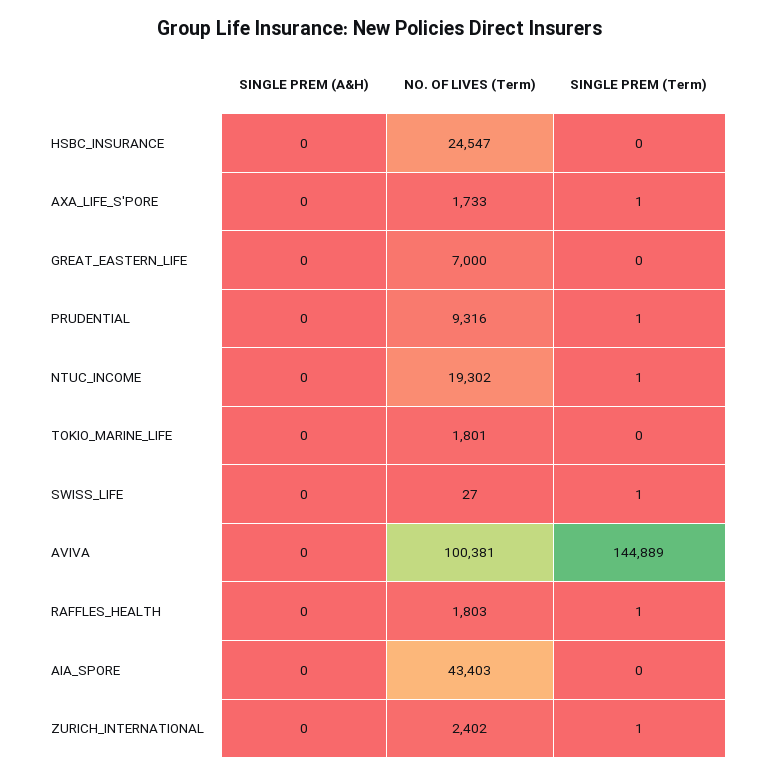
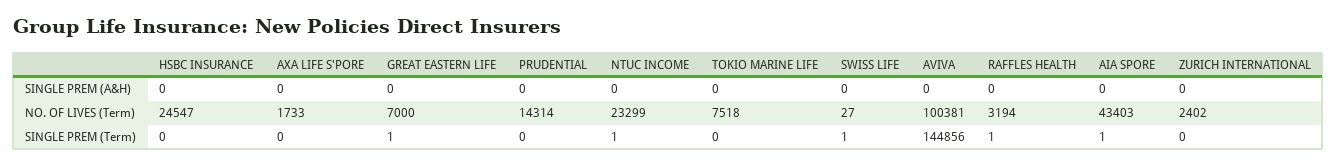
  {
    "SINGLE PREM (A&H)": {
      "HSBC_INSURANCE": 0,
      "AXA_LIFE_S'PORE": 0,
      "GREAT_EASTERN_LIFE": 0,
      "PRUDENTIAL": 0,
      "NTUC_INCOME": 0,
      "TOKIO_MARINE_LIFE": 0,
      "SWISS_LIFE": 0,
      "AVIVA": 0,
      "RAFFLES_HEALTH": 0,
      "AIA_SPORE": 0,
      "ZURICH_INTERNATIONAL": 0
    },
    "NO. OF LIVES (Term)": {
      "HSBC_INSURANCE": 24547,
      "AXA_LIFE_S'PORE": 1733,
      "GREAT_EASTERN_LIFE": 7000,
-     "PRUDENTIAL": 9316,
+     "PRUDENTIAL": 14314,
-     "NTUC_INCOME": 19302,
+     "NTUC_INCOME": 23299,
-     "TOKIO_MARINE_LIFE": 1801,
+     "TOKIO_MARINE_LIFE": 7518,
      "SWISS_LIFE": 27,
      "AVIVA": 100381,
-     "RAFFLES_HEALTH": 1803,
+     "RAFFLES_HEALTH": 3194,
      "AIA_SPORE": 43403,
      "ZURICH_INTERNATIONAL": 2402
    },
    "SINGLE PREM (Term)": {
      "HSBC_INSURANCE": 0,
-     "AXA_LIFE_S'PORE": 1,
+     "AXA_LIFE_S'PORE": 0,
-     "GREAT_EASTERN_LIFE": 0,
+     "GREAT_EASTERN_LIFE": 1,
-     "PRUDENTIAL": 1,
+     "PRUDENTIAL": 0,
      "NTUC_INCOME": 1,
      "TOKIO_MARINE_LIFE": 0,
      "SWISS_LIFE": 1,
-     "AVIVA": 144889,
+     "AVIVA": 144856,
      "RAFFLES_HEALTH": 1,
-     "AIA_SPORE": 0,
+     "AIA_SPORE": 1,
-     "ZURICH_INTERNATIONAL": 1
+     "ZURICH_INTERNATIONAL": 0
    }
  }

